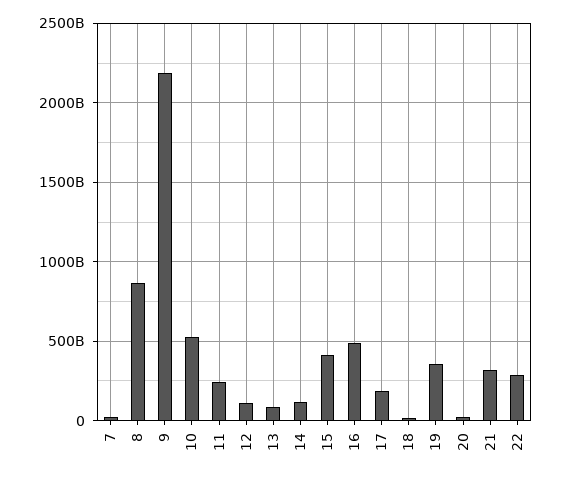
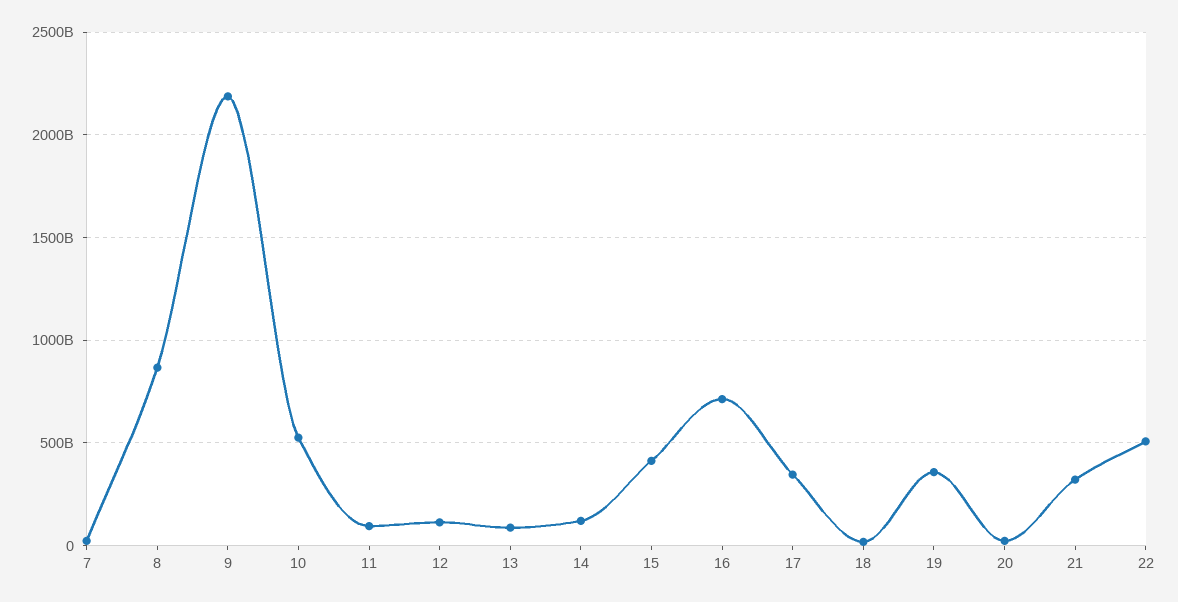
  {
    "7": 0,
    "8": 850000000000,
    "9": 2200000000000,
    "10": 550000000000,
-   "11": 250000000000,
+   "11": 100000000000,
    "12": 100000000000,
    "13": 100000000000,
    "14": 100000000000,
    "15": 400000000000,
-   "16": 500000000000,
+   "16": 700000000000,
-   "17": 200000000000,
+   "17": 350000000000,
    "18": 0,
    "19": 350000000000,
    "20": 0,
    "21": 300000000000,
-   "22": 300000000000
+   "22": 500000000000
  }

